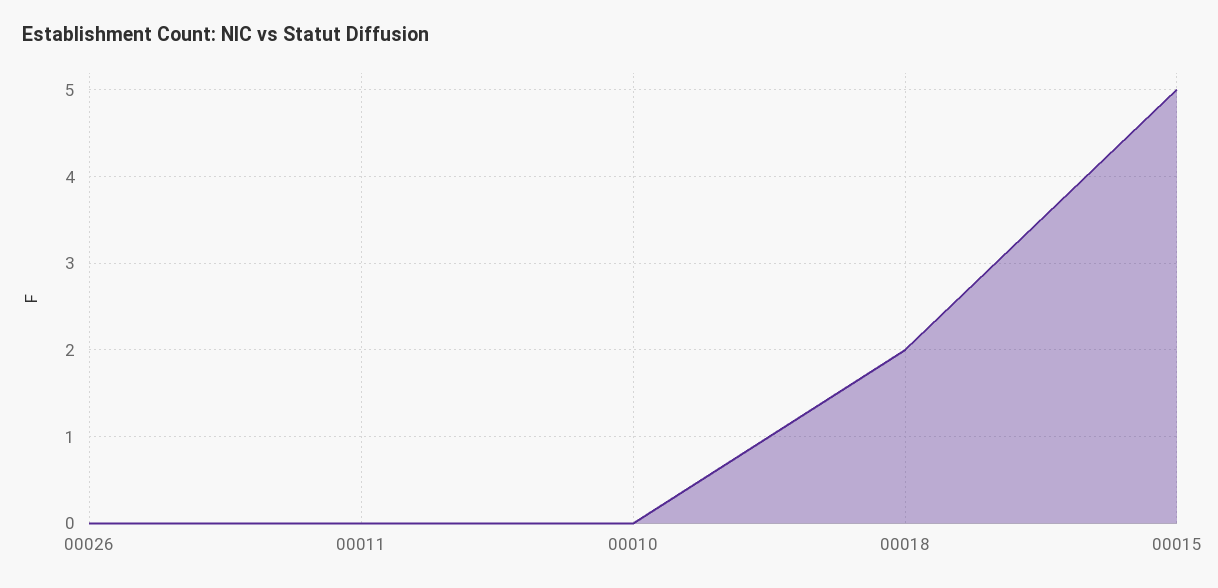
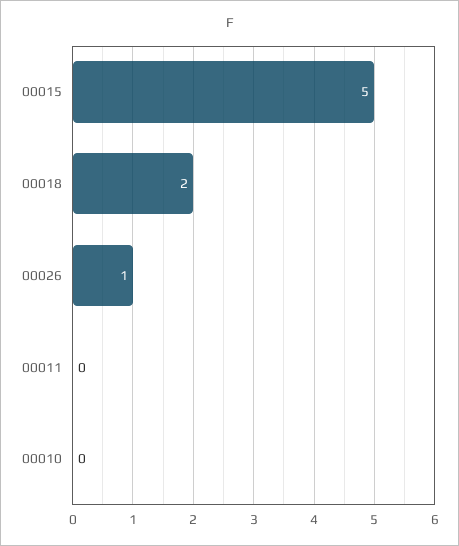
  {
-   "00026": 0,
+   "00026": 1,
    "00011": 0,
    "00010": 0,
    "00018": 2,
    "00015": 5
  }

